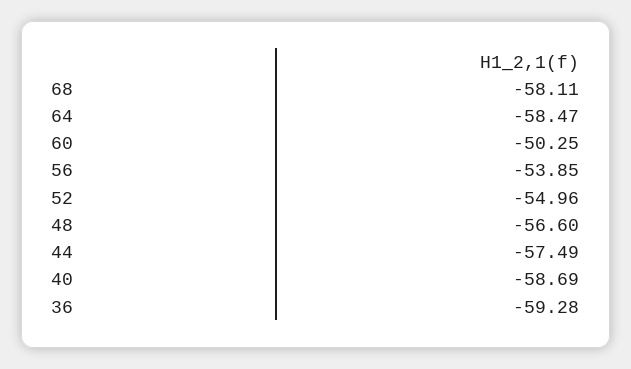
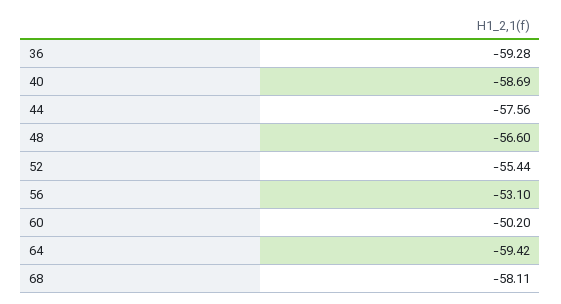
  {
    "68": -58.11,
-   "64": -58.47,
+   "64": -59.42,
-   "60": -50.25,
+   "60": -50.2,
-   "56": -53.85,
+   "56": -53.1,
-   "52": -54.96,
+   "52": -55.44,
    "48": -56.6,
-   "44": -57.49,
+   "44": -57.56,
    "40": -58.69,
    "36": -59.28
  }

